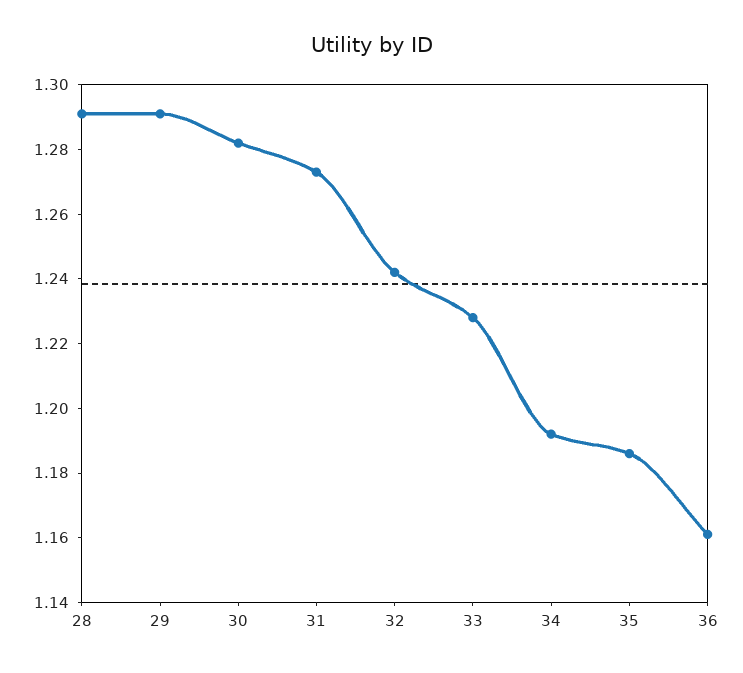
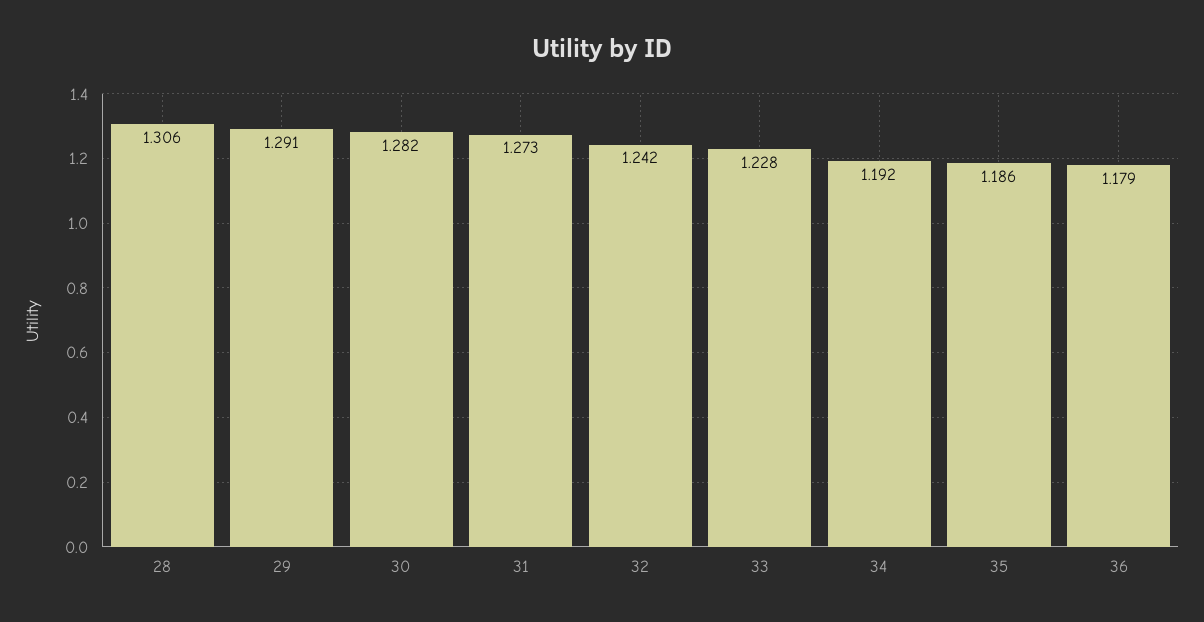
  {
-   "28": 1.29,
+   "28": 1.306,
    "29": 1.291,
    "30": 1.282,
    "31": 1.273,
    "32": 1.242,
    "33": 1.228,
    "34": 1.192,
    "35": 1.186,
-   "36": 1.16
+   "36": 1.179
  }

